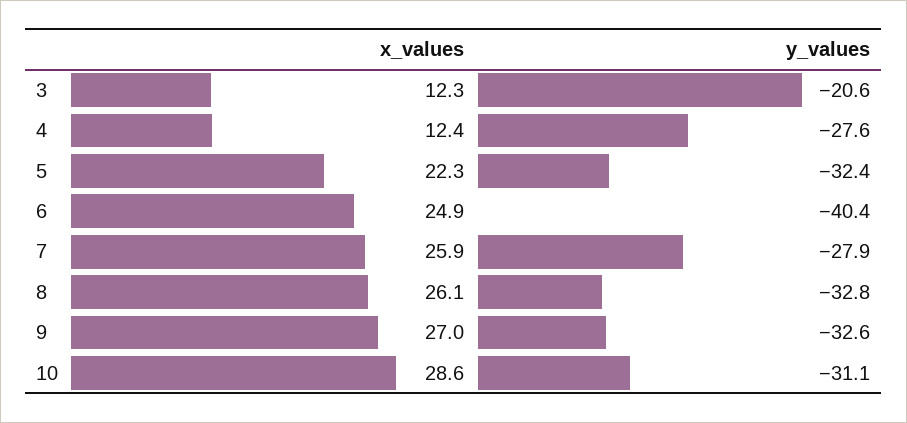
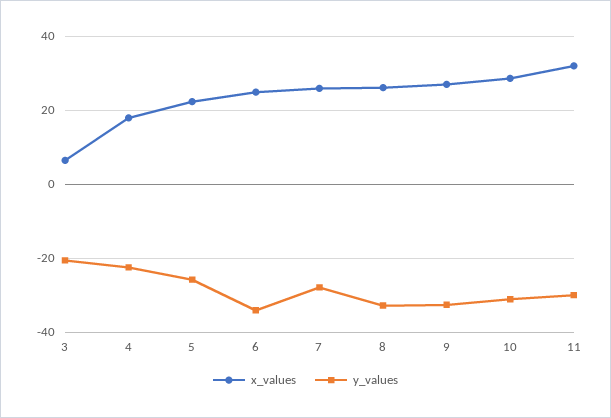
  {
    "x_values": {
-     "3": 12.3,
+     "3": 6,
-     "4": 12.4,
+     "4": 18,
      "5": 22.3,
      "6": 24.9,
      "7": 25.9,
      "8": 26.1,
      "9": 27,
-     "10": 28.6
+     "10": 28.6,
+     "11": 32
    },
    "y_values": {
      "3": -20.6,
-     "4": -27.6,
+     "4": -22,
-     "5": -32.4,
+     "5": -26,
-     "6": -40.4,
+     "6": -34,
      "7": -27.9,
      "8": -32.8,
      "9": -32.6,
-     "10": -31.1
+     "10": -31.1,
+     "11": -30
    }
  }

